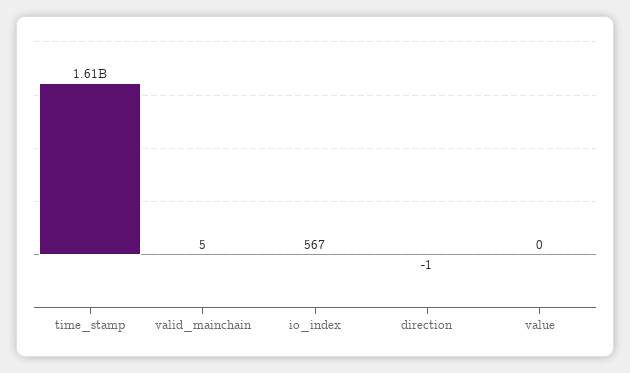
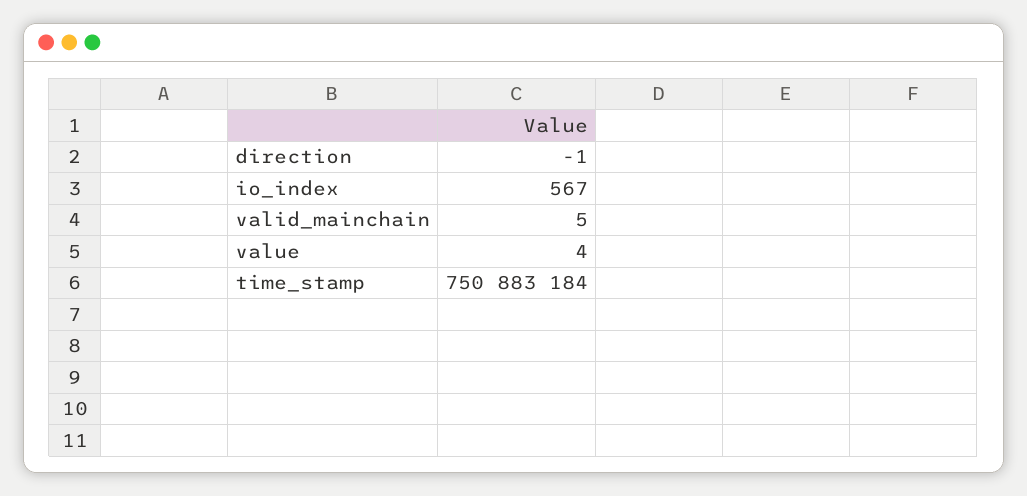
  {
-   "time_stamp": 1610000000,
+   "time_stamp": 750883184,
    "valid_mainchain": 5,
    "io_index": 567,
    "direction": -1,
-   "value": 0
+   "value": 4
  }

